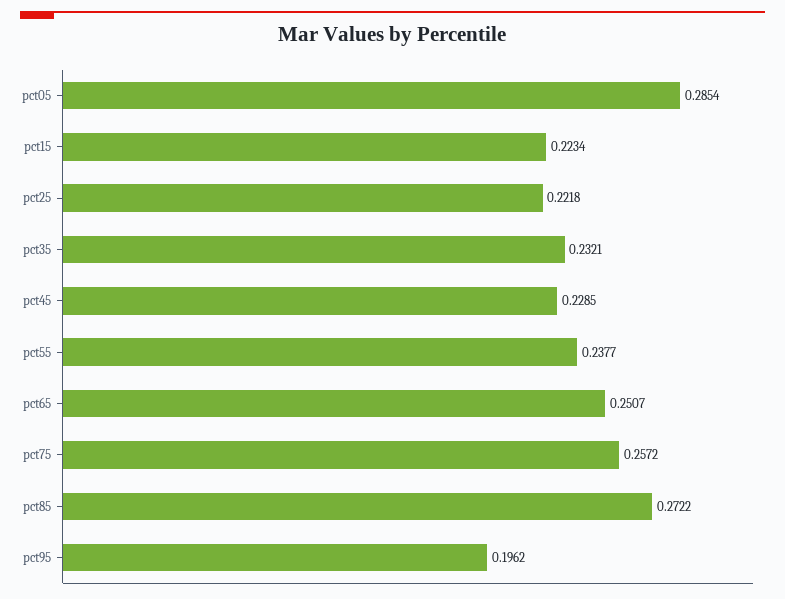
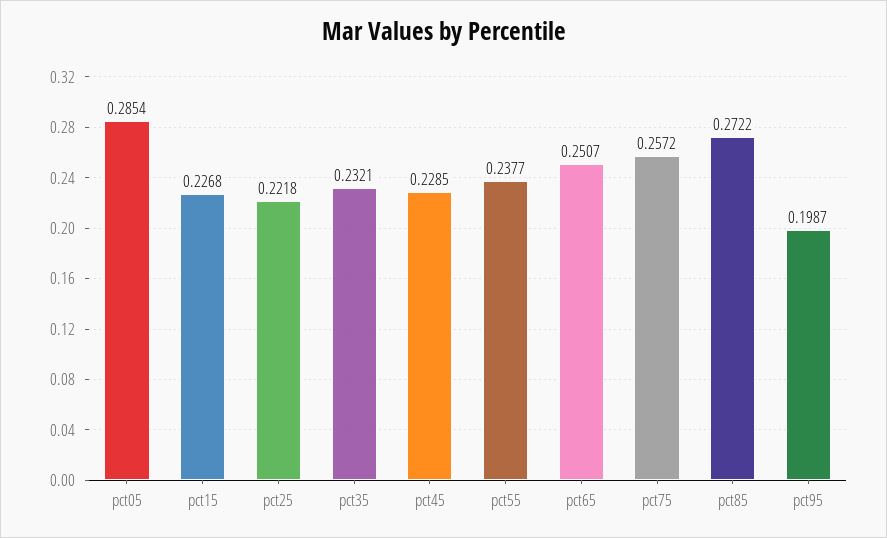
  {
    "pct05": 0.2854,
-   "pct15": 0.2234,
+   "pct15": 0.2268,
    "pct25": 0.2218,
    "pct35": 0.2321,
    "pct45": 0.2285,
    "pct55": 0.2377,
    "pct65": 0.2507,
    "pct75": 0.2572,
    "pct85": 0.2722,
-   "pct95": 0.1962
+   "pct95": 0.1987
  }

